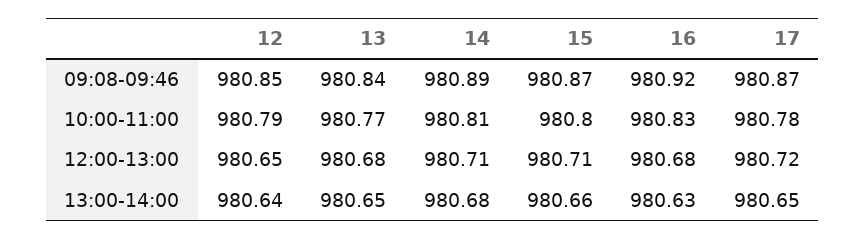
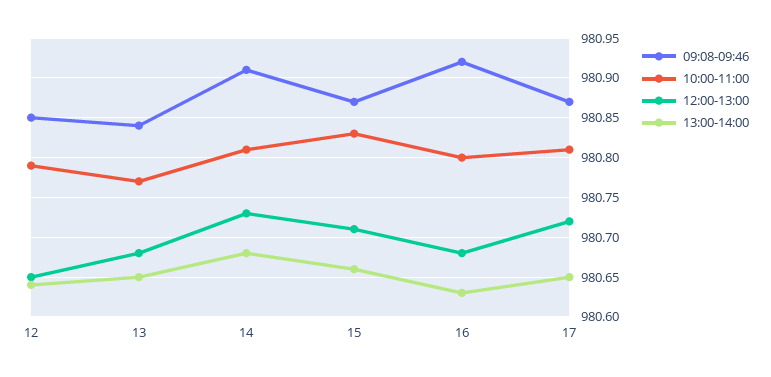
  {
    "09:08-09:46": {
      "12": 980.85,
      "13": 980.84,
-     "14": 980.89,
+     "14": 980.91,
      "15": 980.87,
      "16": 980.92,
      "17": 980.87
    },
    "10:00-11:00": {
      "12": 980.79,
      "13": 980.77,
      "14": 980.81,
-     "15": 980.8,
+     "15": 980.83,
-     "16": 980.83,
+     "16": 980.8,
-     "17": 980.78
+     "17": 980.81
    },
    "12:00-13:00": {
      "12": 980.65,
      "13": 980.68,
-     "14": 980.71,
+     "14": 980.73,
      "15": 980.71,
      "16": 980.68,
      "17": 980.72
    },
    "13:00-14:00": {
      "12": 980.64,
      "13": 980.65,
      "14": 980.68,
      "15": 980.66,
      "16": 980.63,
      "17": 980.65
    }
  }

